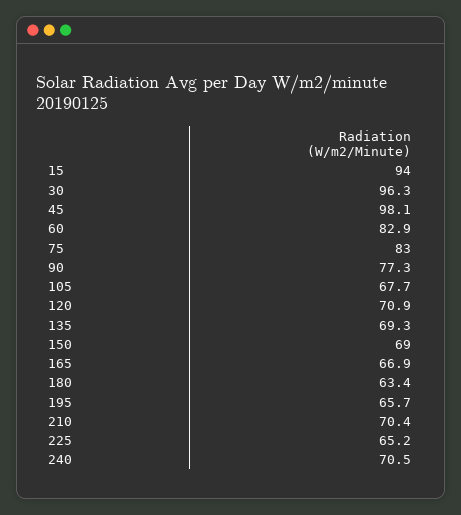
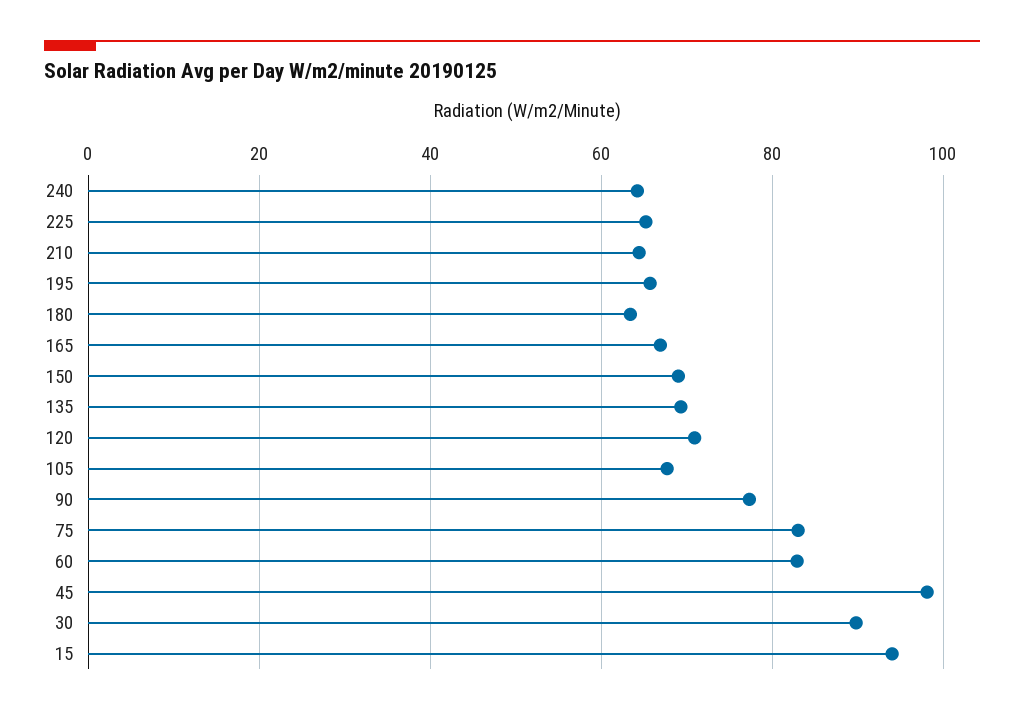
  {
    "15": 94,
-   "30": 96.3,
+   "30": 90,
    "45": 98.1,
    "60": 82.9,
    "75": 83,
    "90": 77.3,
    "105": 67.7,
    "120": 70.9,
    "135": 69.3,
    "150": 69,
    "165": 66.9,
    "180": 63.4,
    "195": 65.7,
-   "210": 70.4,
+   "210": 64,
    "225": 65.2,
-   "240": 70.5
+   "240": 64
  }

